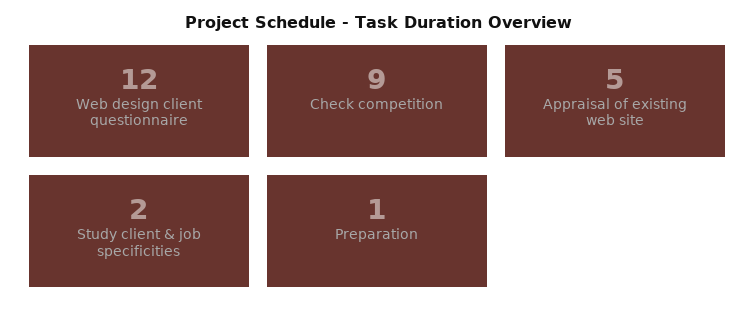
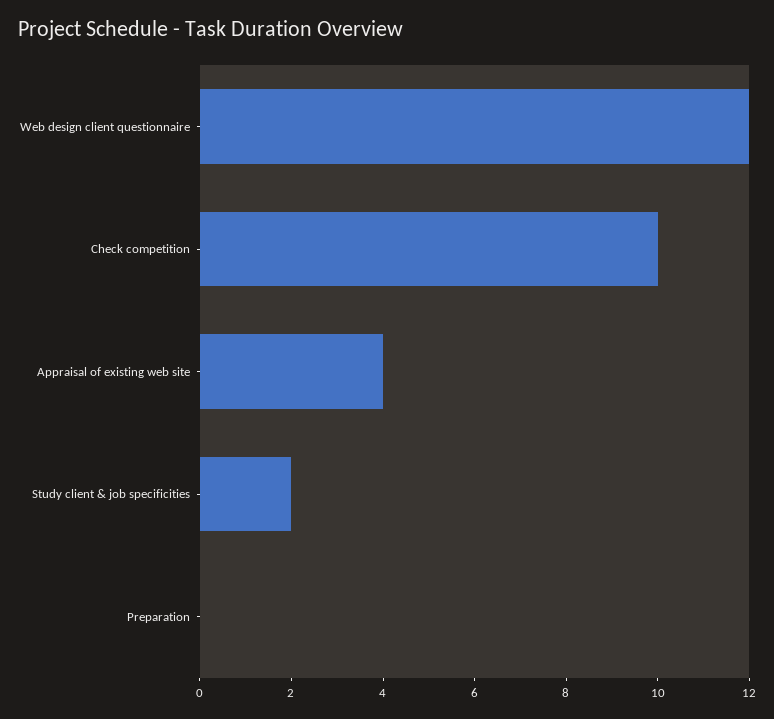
  {
    "Web design client questionnaire": 12,
-   "Check competition": 9,
+   "Check competition": 10,
-   "Appraisal of existing web site": 5,
+   "Appraisal of existing web site": 4,
    "Study client & job specificities": 2,
-   "Preparation": 1
+   "Preparation": 0
  }

